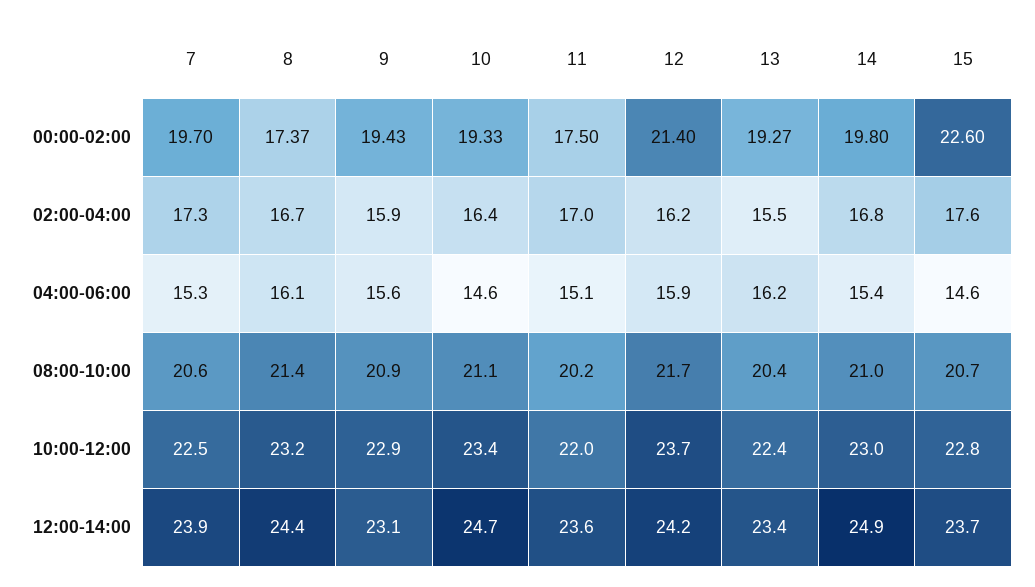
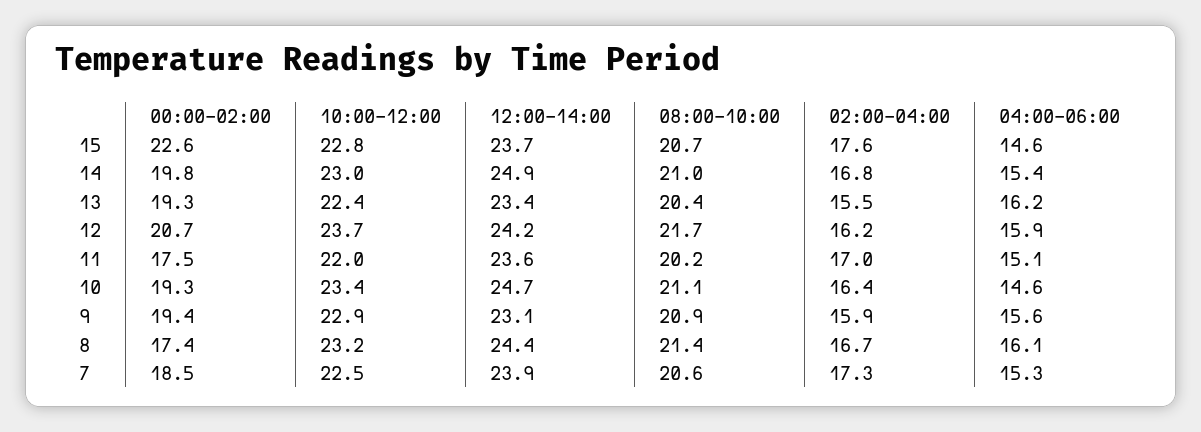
  {
    "7": {
-     "00:00-02:00": 19.7,
+     "00:00-02:00": 18.5,
      "02:00-04:00": 17.3,
      "04:00-06:00": 15.3,
      "08:00-10:00": 20.6,
      "10:00-12:00": 22.5,
      "12:00-14:00": 23.9
    },
    "8": {
      "00:00-02:00": 17.37,
      "02:00-04:00": 16.7,
      "04:00-06:00": 16.1,
      "08:00-10:00": 21.4,
      "10:00-12:00": 23.2,
      "12:00-14:00": 24.4
    },
    "9": {
      "00:00-02:00": 19.43,
      "02:00-04:00": 15.9,
      "04:00-06:00": 15.6,
      "08:00-10:00": 20.9,
      "10:00-12:00": 22.9,
      "12:00-14:00": 23.1
    },
    "10": {
      "00:00-02:00": 19.33,
      "02:00-04:00": 16.4,
      "04:00-06:00": 14.6,
      "08:00-10:00": 21.1,
      "10:00-12:00": 23.4,
      "12:00-14:00": 24.7
    },
    "11": {
      "00:00-02:00": 17.5,
      "02:00-04:00": 17,
      "04:00-06:00": 15.1,
      "08:00-10:00": 20.2,
      "10:00-12:00": 22,
      "12:00-14:00": 23.6
    },
    "12": {
-     "00:00-02:00": 21.4,
+     "00:00-02:00": 20.7,
      "02:00-04:00": 16.2,
      "04:00-06:00": 15.9,
      "08:00-10:00": 21.7,
      "10:00-12:00": 23.7,
      "12:00-14:00": 24.2
    },
    "13": {
      "00:00-02:00": 19.27,
      "02:00-04:00": 15.5,
      "04:00-06:00": 16.2,
      "08:00-10:00": 20.4,
      "10:00-12:00": 22.4,
      "12:00-14:00": 23.4
    },
    "14": {
      "00:00-02:00": 19.8,
      "02:00-04:00": 16.8,
      "04:00-06:00": 15.4,
      "08:00-10:00": 21,
      "10:00-12:00": 23,
      "12:00-14:00": 24.9
    },
    "15": {
      "00:00-02:00": 22.6,
      "02:00-04:00": 17.6,
      "04:00-06:00": 14.6,
      "08:00-10:00": 20.7,
      "10:00-12:00": 22.8,
      "12:00-14:00": 23.7
    }
  }

